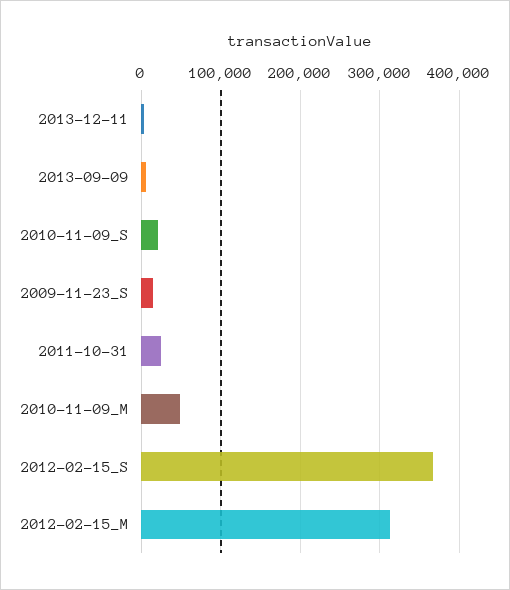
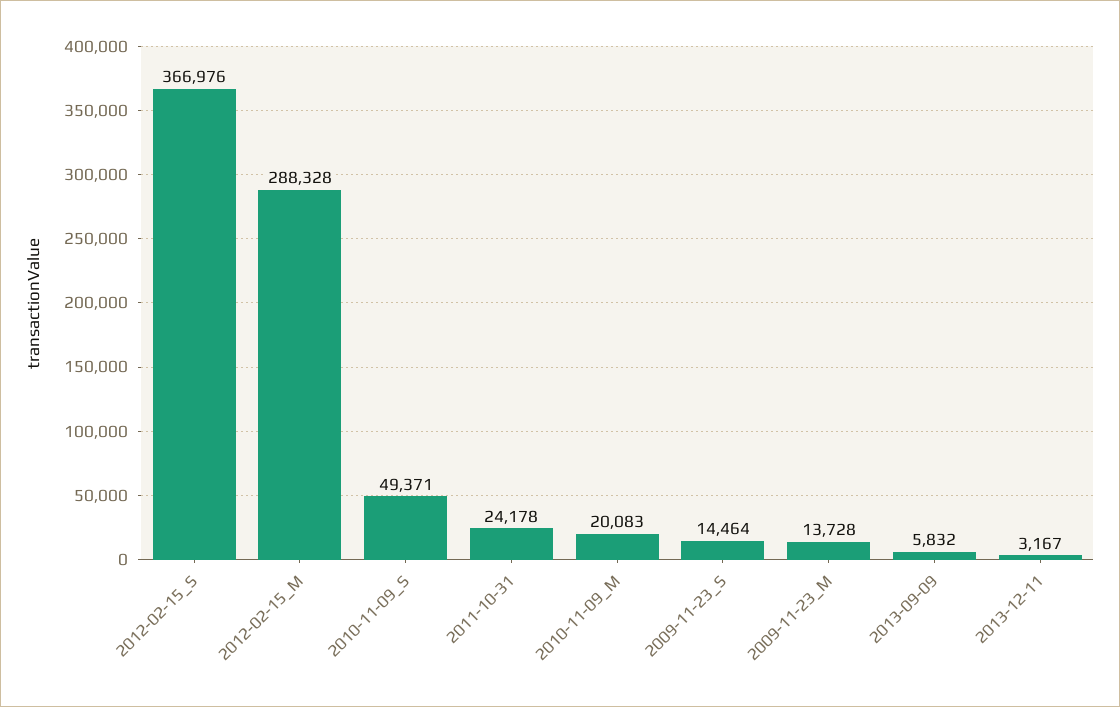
  {
    "2013-12-11": 3167,
    "2013-09-09": 5832,
-   "2010-11-09_S": 20000,
+   "2010-11-09_S": 49371,
    "2009-11-23_S": 14464,
    "2011-10-31": 24178,
-   "2010-11-09_M": 50000,
+   "2010-11-09_M": 20083,
    "2012-02-15_S": 366976,
-   "2012-02-15_M": 310000
+   "2012-02-15_M": 288328,
+   "2009-11-23_M": 13728
  }

